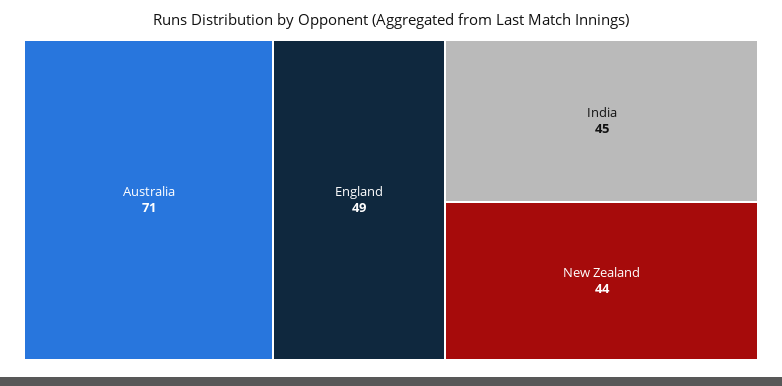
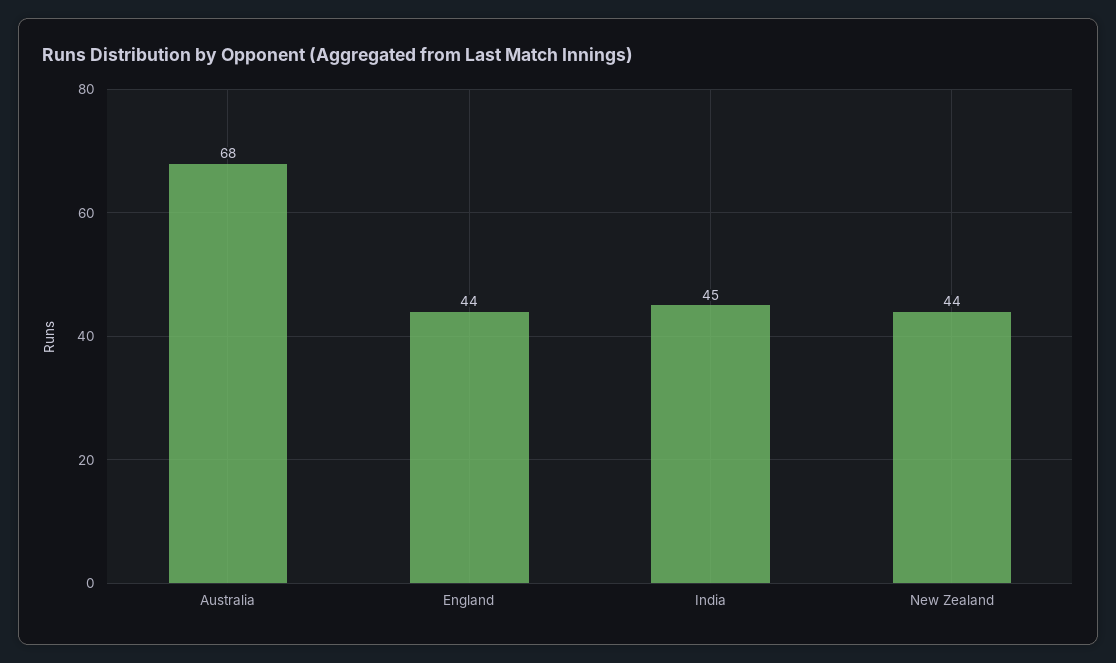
  {
-   "Australia": 71,
+   "Australia": 68,
-   "England": 49,
+   "England": 44,
    "India": 45,
    "New Zealand": 44
  }

